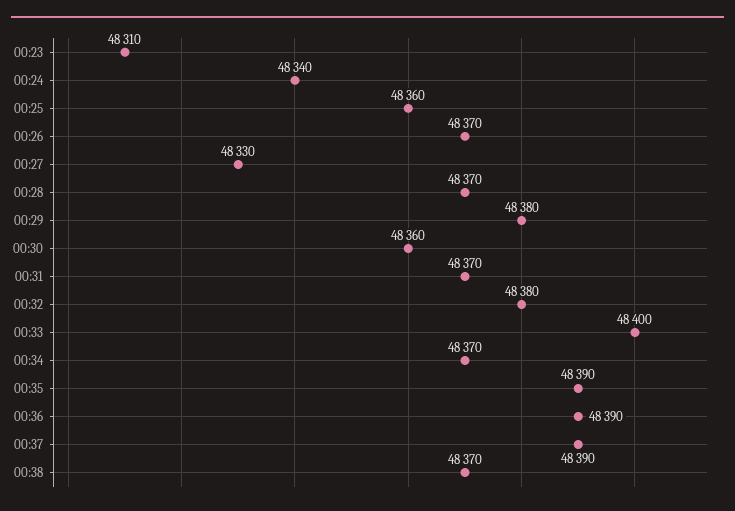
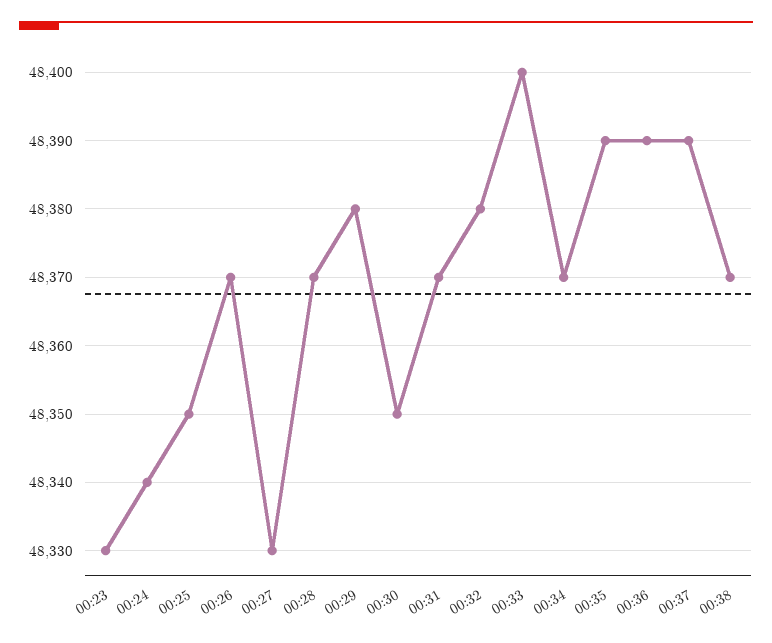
  {
-   "00:23": 48310,
+   "00:23": 48330,
    "00:24": 48340,
-   "00:25": 48360,
+   "00:25": 48350,
    "00:26": 48370,
    "00:27": 48330,
    "00:28": 48370,
    "00:29": 48380,
-   "00:30": 48360,
+   "00:30": 48350,
    "00:31": 48370,
    "00:32": 48380,
    "00:33": 48400,
    "00:34": 48370,
    "00:35": 48390,
    "00:36": 48390,
    "00:37": 48390,
    "00:38": 48370
  }

